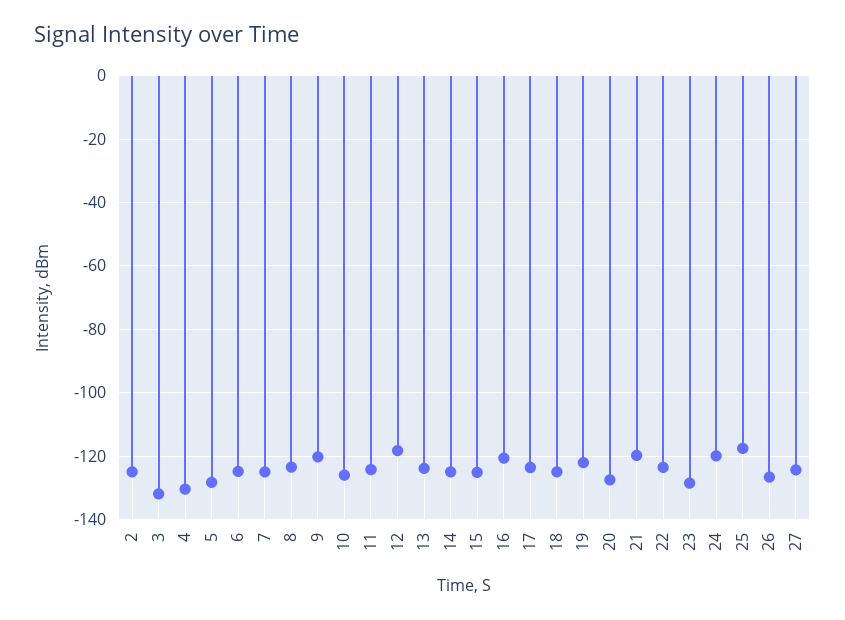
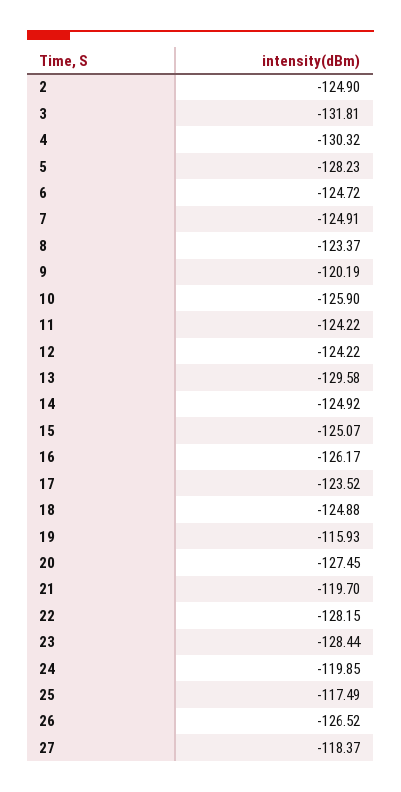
  {
    "2": -124.9,
    "3": -131.81,
    "4": -130.32,
    "5": -128.23,
    "6": -124.72,
    "7": -124.91,
    "8": -123.37,
    "9": -120.19,
    "10": -125.9,
    "11": -124.22,
-   "12": -118,
+   "12": -124.22,
-   "13": -124,
+   "13": -129.58,
    "14": -124.92,
    "15": -125.07,
-   "16": -120,
+   "16": -126.17,
    "17": -123.52,
    "18": -124.88,
-   "19": -122,
+   "19": -115.93,
    "20": -127.45,
    "21": -119.7,
-   "22": -124,
+   "22": -128.15,
    "23": -128.44,
    "24": -119.85,
    "25": -117.49,
    "26": -126.52,
-   "27": -124
+   "27": -118.37
  }

